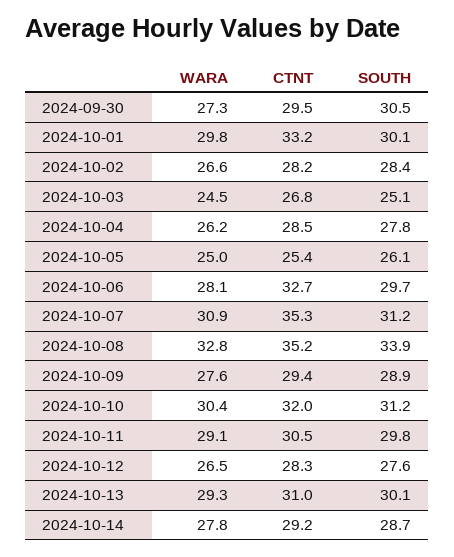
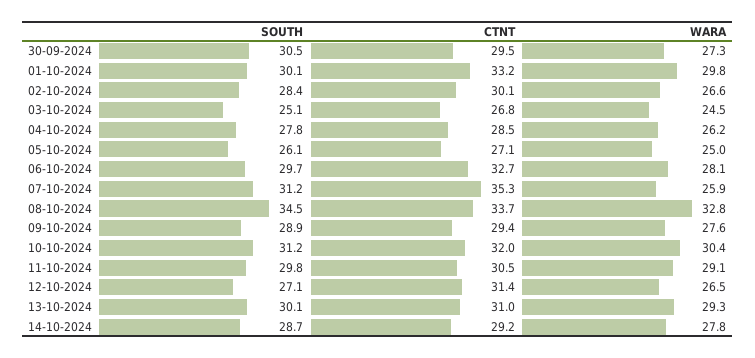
  {
    "WARA": {
      "2024-09-30": 27.3,
      "2024-10-01": 29.8,
      "2024-10-02": 26.6,
      "2024-10-03": 24.5,
      "2024-10-04": 26.2,
      "2024-10-05": 25,
      "2024-10-06": 28.1,
-     "2024-10-07": 30.9,
+     "2024-10-07": 25.9,
      "2024-10-08": 32.8,
      "2024-10-09": 27.6,
      "2024-10-10": 30.4,
      "2024-10-11": 29.1,
      "2024-10-12": 26.5,
      "2024-10-13": 29.3,
      "2024-10-14": 27.8
    },
    "CTNT": {
      "2024-09-30": 29.5,
      "2024-10-01": 33.2,
-     "2024-10-02": 28.2,
+     "2024-10-02": 30.1,
      "2024-10-03": 26.8,
      "2024-10-04": 28.5,
-     "2024-10-05": 25.4,
+     "2024-10-05": 27.1,
      "2024-10-06": 32.7,
      "2024-10-07": 35.3,
-     "2024-10-08": 35.2,
+     "2024-10-08": 33.7,
      "2024-10-09": 29.4,
      "2024-10-10": 32,
      "2024-10-11": 30.5,
-     "2024-10-12": 28.3,
+     "2024-10-12": 31.4,
      "2024-10-13": 31,
      "2024-10-14": 29.2
    },
    "SOUTH": {
      "2024-09-30": 30.5,
      "2024-10-01": 30.1,
      "2024-10-02": 28.4,
      "2024-10-03": 25.1,
      "2024-10-04": 27.8,
      "2024-10-05": 26.1,
      "2024-10-06": 29.7,
      "2024-10-07": 31.2,
-     "2024-10-08": 33.9,
+     "2024-10-08": 34.5,
      "2024-10-09": 28.9,
      "2024-10-10": 31.2,
      "2024-10-11": 29.8,
-     "2024-10-12": 27.6,
+     "2024-10-12": 27.1,
      "2024-10-13": 30.1,
      "2024-10-14": 28.7
    }
  }

